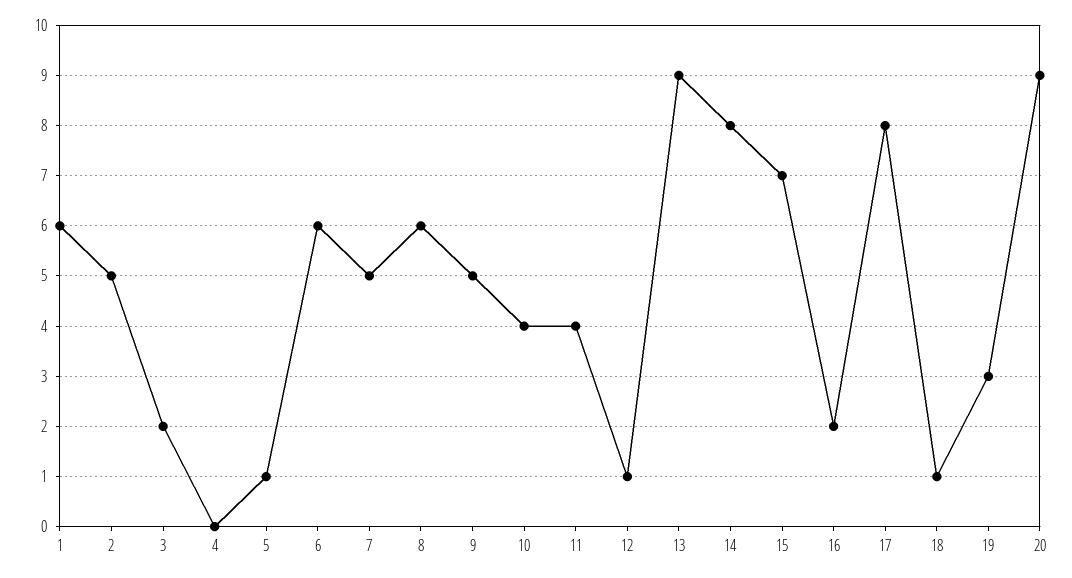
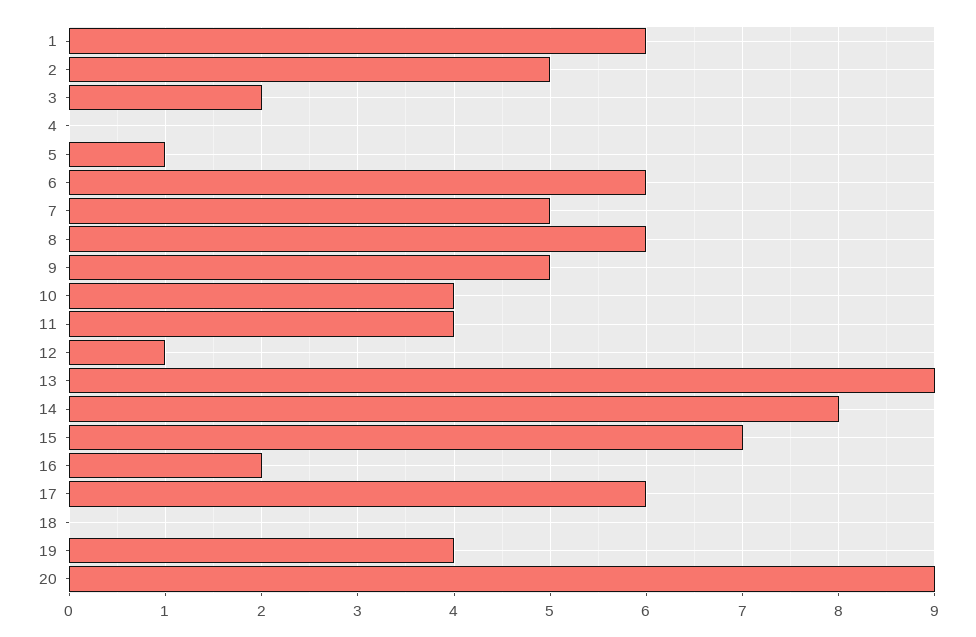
  {
    "1": 6,
    "2": 5,
    "3": 2,
    "4": 0,
    "5": 1,
    "6": 6,
    "7": 5,
    "8": 6,
    "9": 5,
    "10": 4,
    "11": 4,
    "12": 1,
    "13": 9,
    "14": 8,
    "15": 7,
    "16": 2,
-   "17": 8,
+   "17": 6,
-   "18": 1,
+   "18": 0,
-   "19": 3,
+   "19": 4,
    "20": 9
  }

